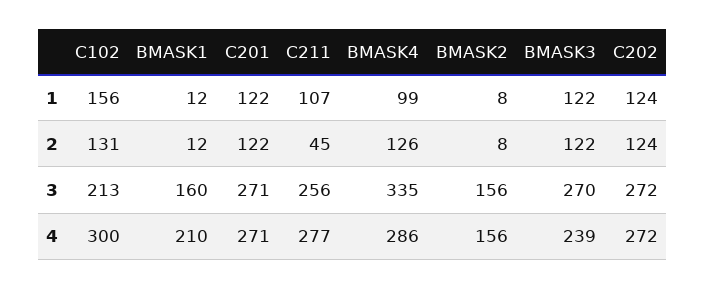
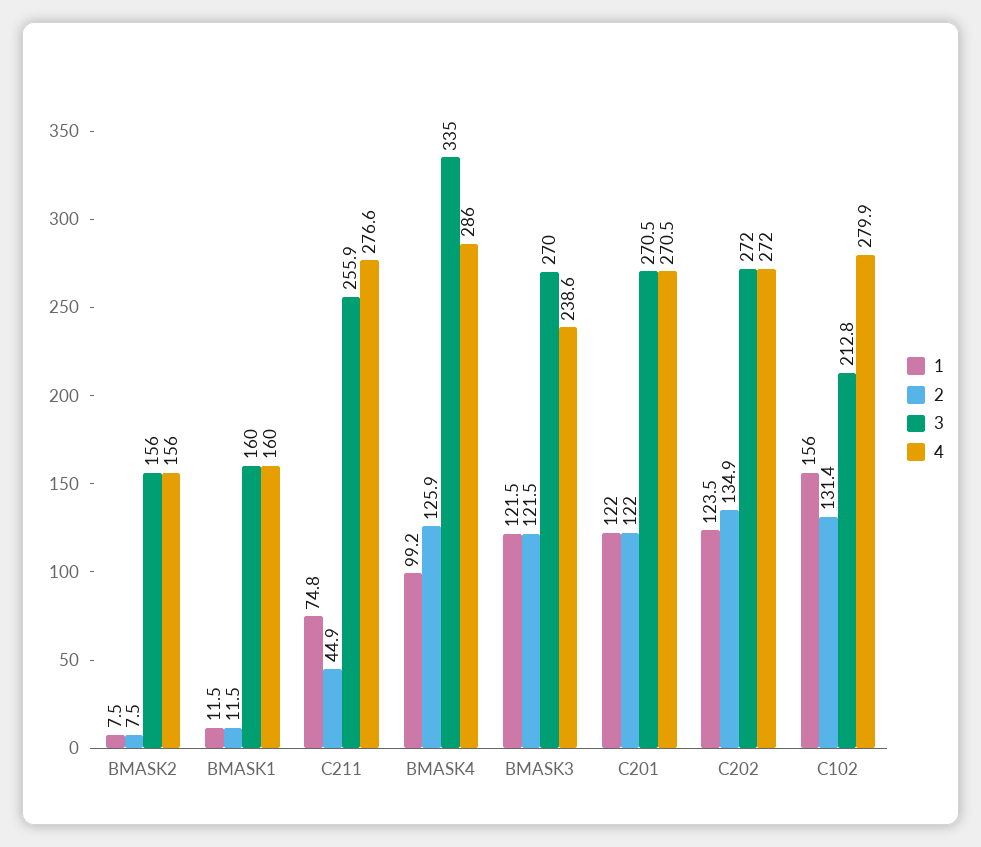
  {
    "1": {
      "C102": 156,
      "BMASK1": 11.5,
      "C201": 122,
-     "C211": 107,
+     "C211": 74.8,
      "BMASK4": 99.2,
      "BMASK2": 7.5,
      "BMASK3": 121.5,
      "C202": 123.5
    },
    "2": {
      "C102": 131.4,
      "BMASK1": 11.5,
      "C201": 122,
      "C211": 44.9,
      "BMASK4": 125.9,
      "BMASK2": 7.5,
      "BMASK3": 121.5,
-     "C202": 124
+     "C202": 134.9
    },
    "3": {
      "C102": 212.8,
      "BMASK1": 160,
      "C201": 270.5,
      "C211": 255.9,
      "BMASK4": 335,
      "BMASK2": 156,
      "BMASK3": 270,
      "C202": 272
    },
    "4": {
-     "C102": 300,
+     "C102": 279.9,
-     "BMASK1": 210,
+     "BMASK1": 160,
      "C201": 270.5,
      "C211": 276.6,
      "BMASK4": 286,
      "BMASK2": 156,
      "BMASK3": 238.6,
      "C202": 272
    }
  }

